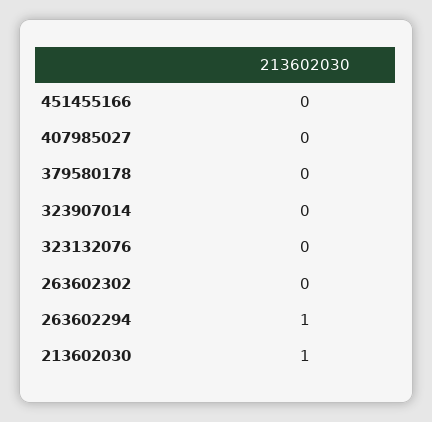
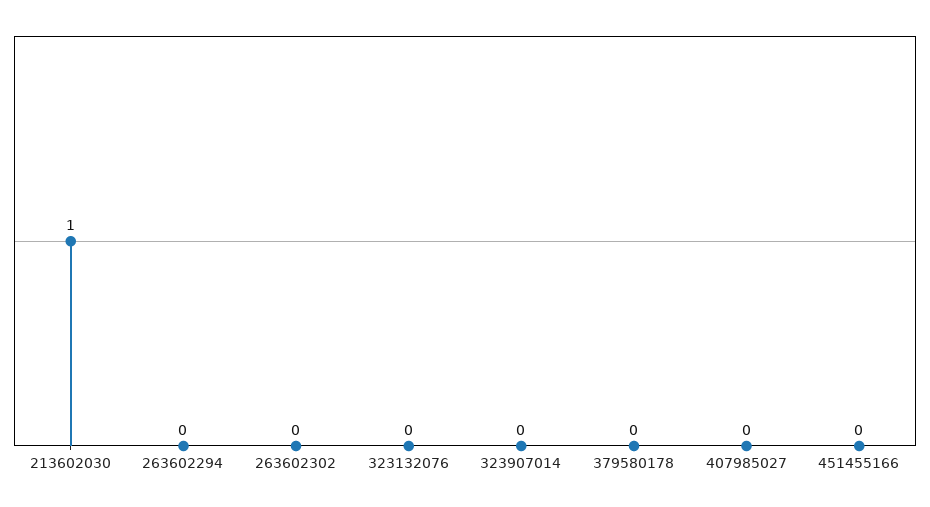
  {
    "451455166": 0,
    "407985027": 0,
    "379580178": 0,
    "323907014": 0,
    "323132076": 0,
    "263602302": 0,
-   "263602294": 1,
+   "263602294": 0,
    "213602030": 1
  }

